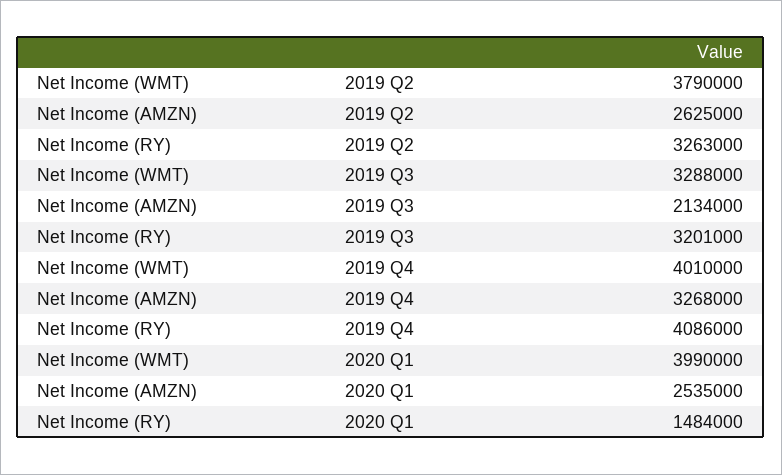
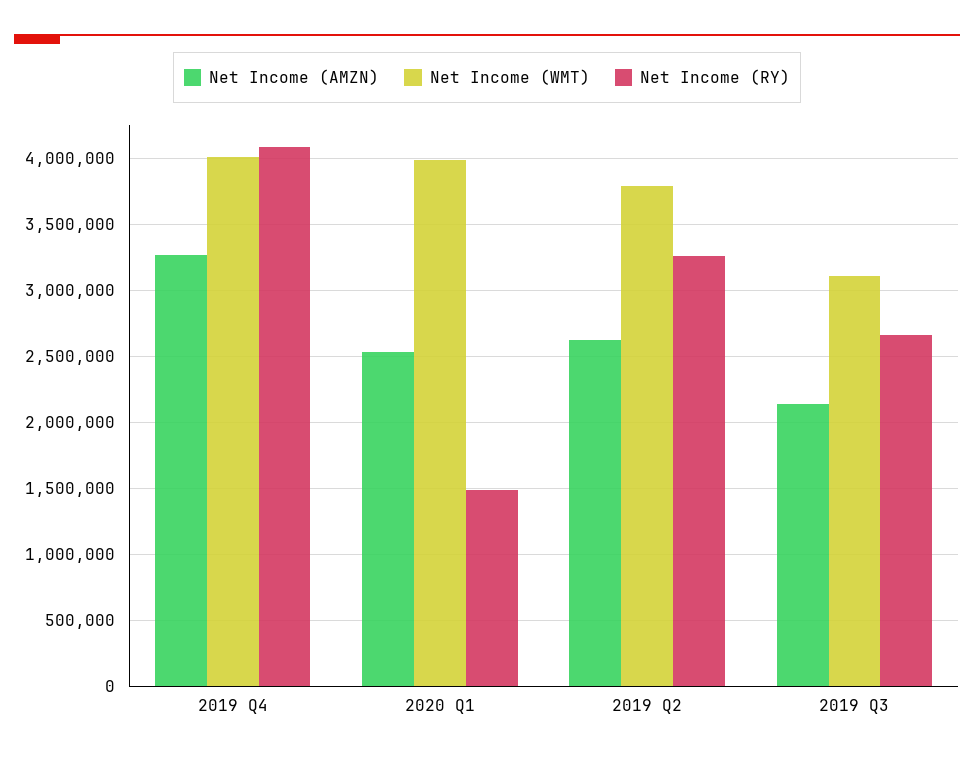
  {
    "Net Income (WMT)": {
      "2019 Q2": 3790000,
-     "2019 Q3": 3288000,
+     "2019 Q3": 3100000,
      "2019 Q4": 4010000,
      "2020 Q1": 3990000
    },
    "Net Income (AMZN)": {
      "2019 Q2": 2625000,
      "2019 Q3": 2134000,
      "2019 Q4": 3268000,
      "2020 Q1": 2535000
    },
    "Net Income (RY)": {
      "2019 Q2": 3263000,
-     "2019 Q3": 3201000,
+     "2019 Q3": 2650000,
      "2019 Q4": 4086000,
      "2020 Q1": 1484000
    }
  }

